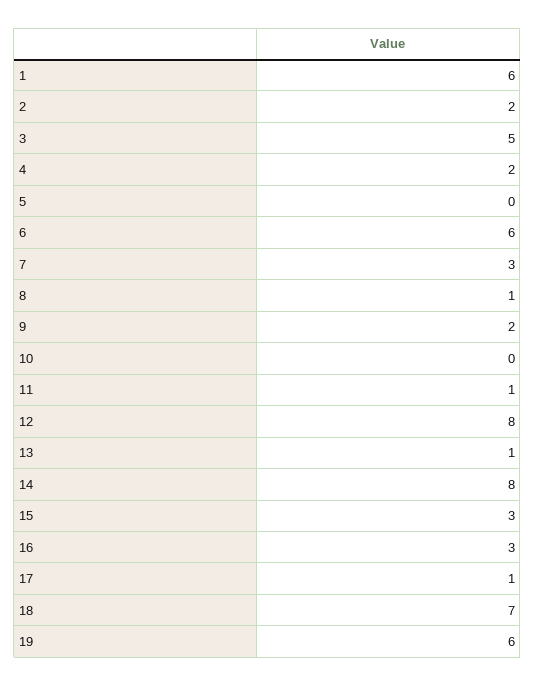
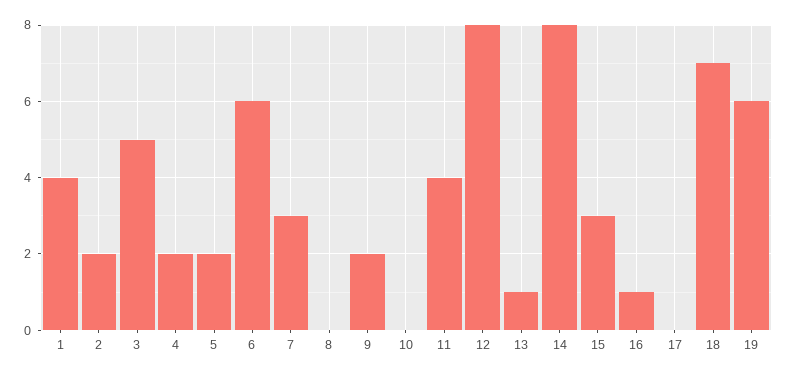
  {
-   "1": 6,
+   "1": 4,
    "2": 2,
    "3": 5,
    "4": 2,
-   "5": 0,
+   "5": 2,
    "6": 6,
    "7": 3,
-   "8": 1,
+   "8": 0,
    "9": 2,
    "10": 0,
-   "11": 1,
+   "11": 4,
    "12": 8,
    "13": 1,
    "14": 8,
    "15": 3,
-   "16": 3,
+   "16": 1,
-   "17": 1,
+   "17": 0,
    "18": 7,
    "19": 6
  }

